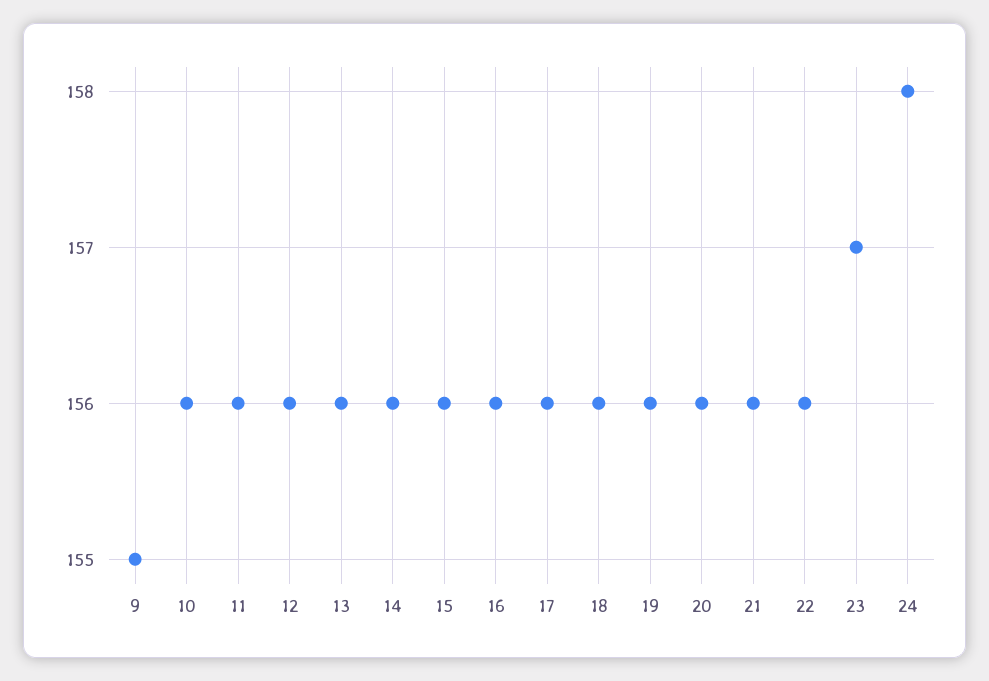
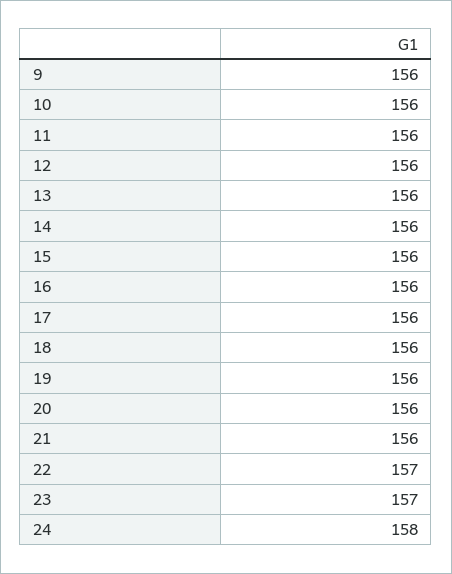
  {
-   "9": 155,
+   "9": 156,
    "10": 156,
    "11": 156,
    "12": 156,
    "13": 156,
    "14": 156,
    "15": 156,
    "16": 156,
    "17": 156,
    "18": 156,
    "19": 156,
    "20": 156,
    "21": 156,
-   "22": 156,
+   "22": 157,
    "23": 157,
    "24": 158
  }

